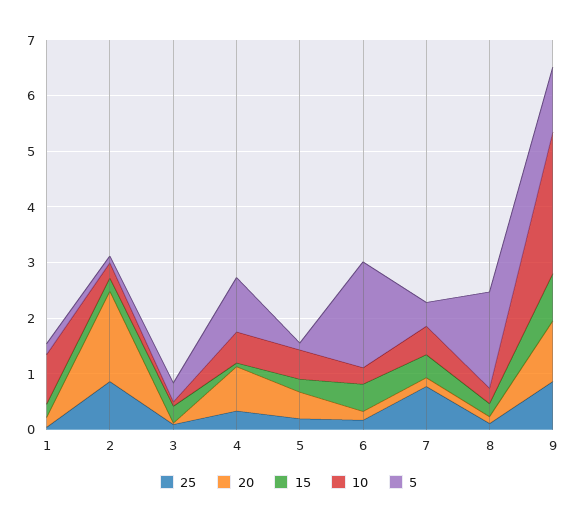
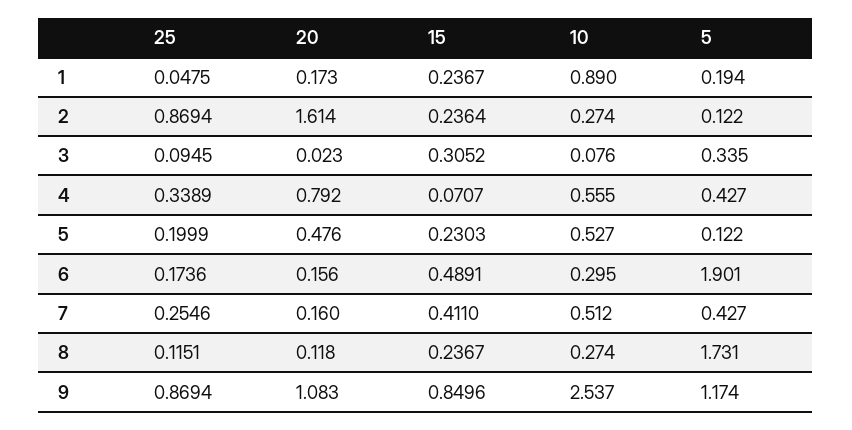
  {
    "25": {
      "1": 0.0475,
      "2": 0.8694,
      "3": 0.0945,
      "4": 0.3389,
      "5": 0.1999,
      "6": 0.1736,
-     "7": 0.8,
+     "7": 0.2546,
      "8": 0.1151,
      "9": 0.8694
    },
    "20": {
      "1": 0.173,
      "2": 1.614,
      "3": 0.023,
      "4": 0.792,
      "5": 0.476,
      "6": 0.156,
      "7": 0.16,
      "8": 0.118,
      "9": 1.083
    },
    "15": {
      "1": 0.2367,
      "2": 0.2364,
      "3": 0.3052,
      "4": 0.0707,
      "5": 0.2303,
      "6": 0.4891,
      "7": 0.411,
      "8": 0.2367,
      "9": 0.8496
    },
    "10": {
      "1": 0.89,
      "2": 0.274,
      "3": 0.076,
      "4": 0.555,
      "5": 0.527,
      "6": 0.295,
      "7": 0.512,
      "8": 0.274,
      "9": 2.537
    },
    "5": {
      "1": 0.194,
      "2": 0.122,
      "3": 0.335,
-     "4": 1,
+     "4": 0.427,
      "5": 0.122,
      "6": 1.901,
      "7": 0.427,
      "8": 1.731,
      "9": 1.174
    }
  }

